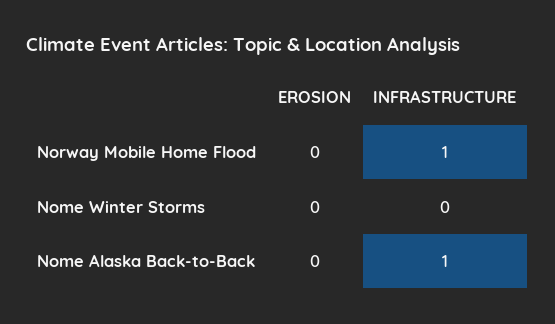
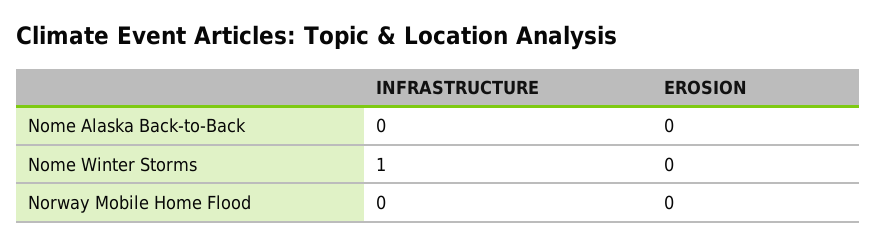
  {
    "EROSION": {
      "Norway Mobile Home Flood": 0,
      "Nome Winter Storms": 0,
      "Nome Alaska Back-to-Back": 0
    },
    "INFRASTRUCTURE": {
-     "Norway Mobile Home Flood": 1,
+     "Norway Mobile Home Flood": 0,
-     "Nome Winter Storms": 0,
+     "Nome Winter Storms": 1,
-     "Nome Alaska Back-to-Back": 1
+     "Nome Alaska Back-to-Back": 0
    }
  }

